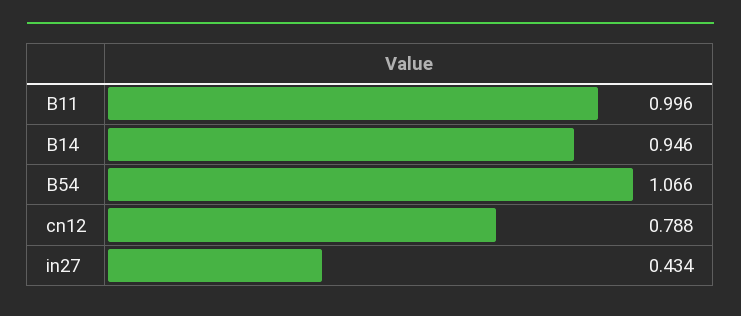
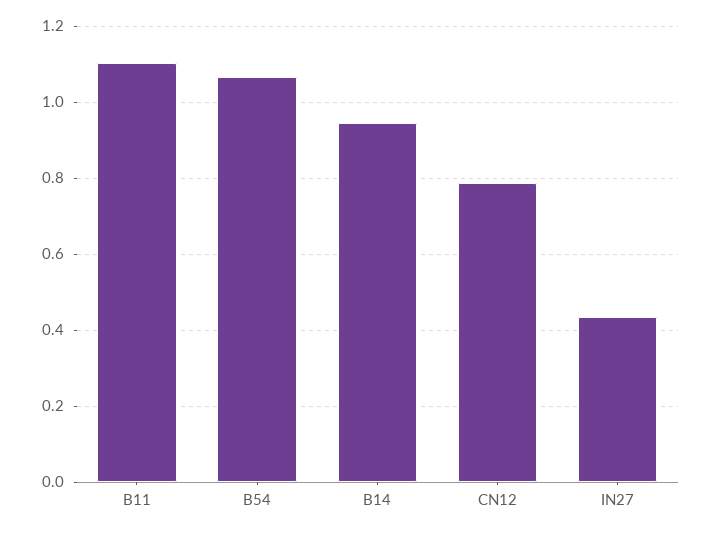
  {
-   "B11": 0.996,
+   "B11": 1.1,
    "B14": 0.946,
    "B54": 1.066,
    "cn12": 0.788,
    "in27": 0.434
  }

